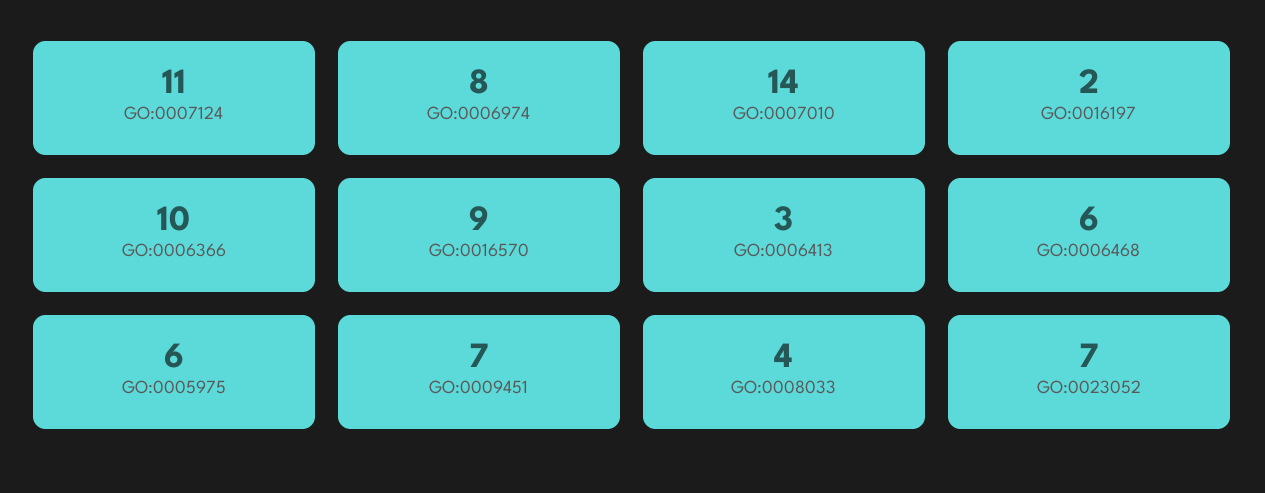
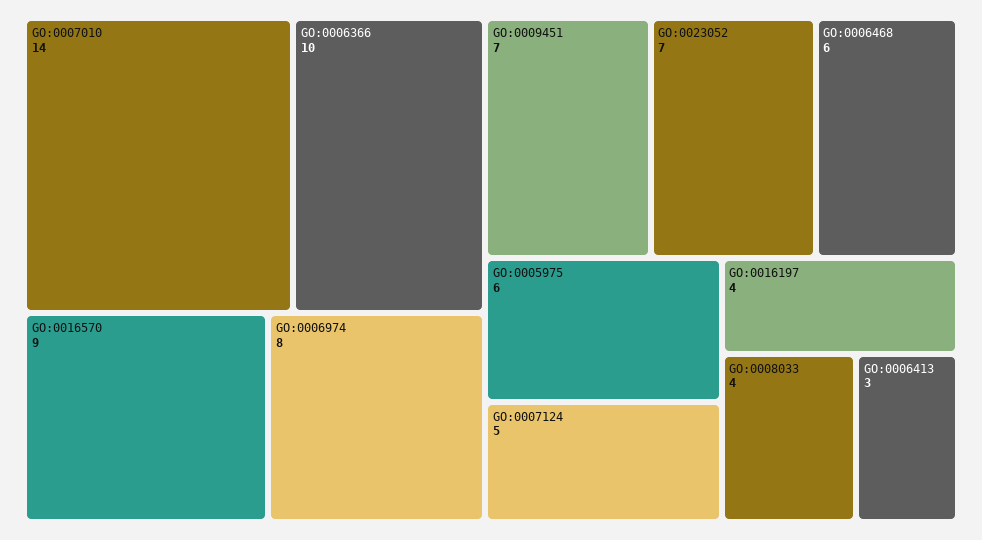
  {
-   "GO:0007124": 11,
+   "GO:0007124": 5,
    "GO:0006974": 8,
    "GO:0007010": 14,
-   "GO:0016197": 2,
+   "GO:0016197": 4,
    "GO:0006366": 10,
    "GO:0016570": 9,
    "GO:0006413": 3,
    "GO:0006468": 6,
    "GO:0005975": 6,
    "GO:0009451": 7,
    "GO:0008033": 4,
    "GO:0023052": 7
  }

